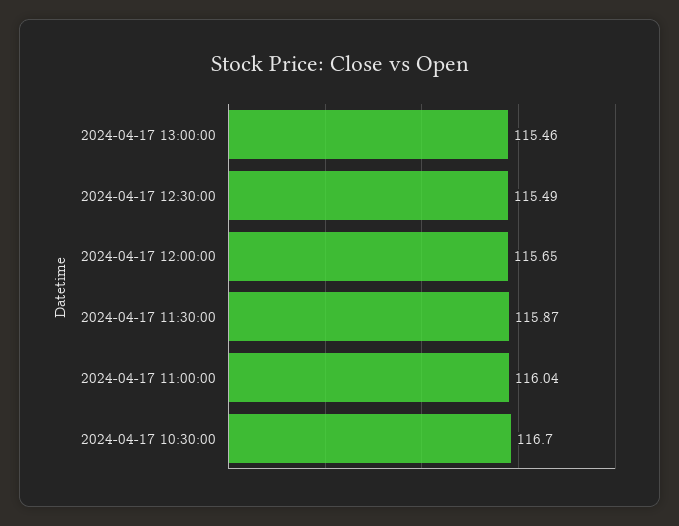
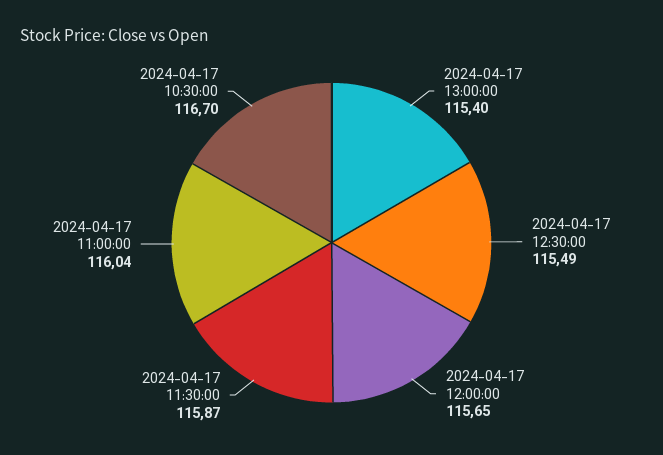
  {
-   "2024-04-17 13:00:00": 115.46,
+   "2024-04-17 13:00:00": 115.4,
    "2024-04-17 12:30:00": 115.49,
    "2024-04-17 12:00:00": 115.65,
    "2024-04-17 11:30:00": 115.87,
    "2024-04-17 11:00:00": 116.04,
    "2024-04-17 10:30:00": 116.7
  }

